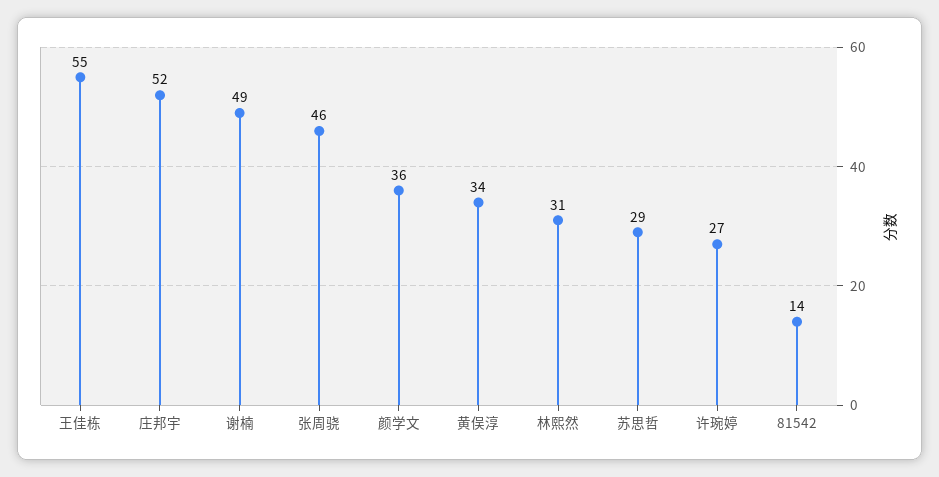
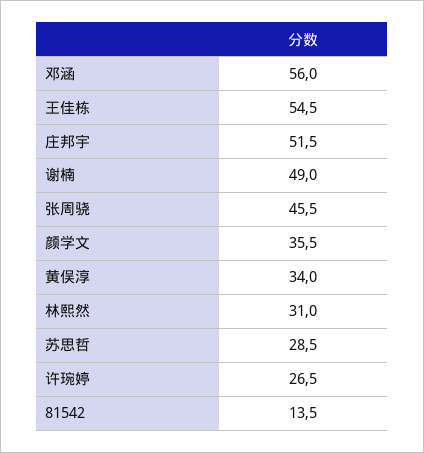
  {
    "王佳栋": 54.5,
    "庄邦宇": 51.5,
    "谢楠": 49,
    "张周骁": 45.5,
    "颜学文": 35.5,
    "黄俣淳": 34,
    "林熙然": 31,
    "苏思哲": 28.5,
    "许琬婷": 26.5,
-   "81542": 13.5
+   "81542": 13.5,
+   "邓涵": 56
  }

